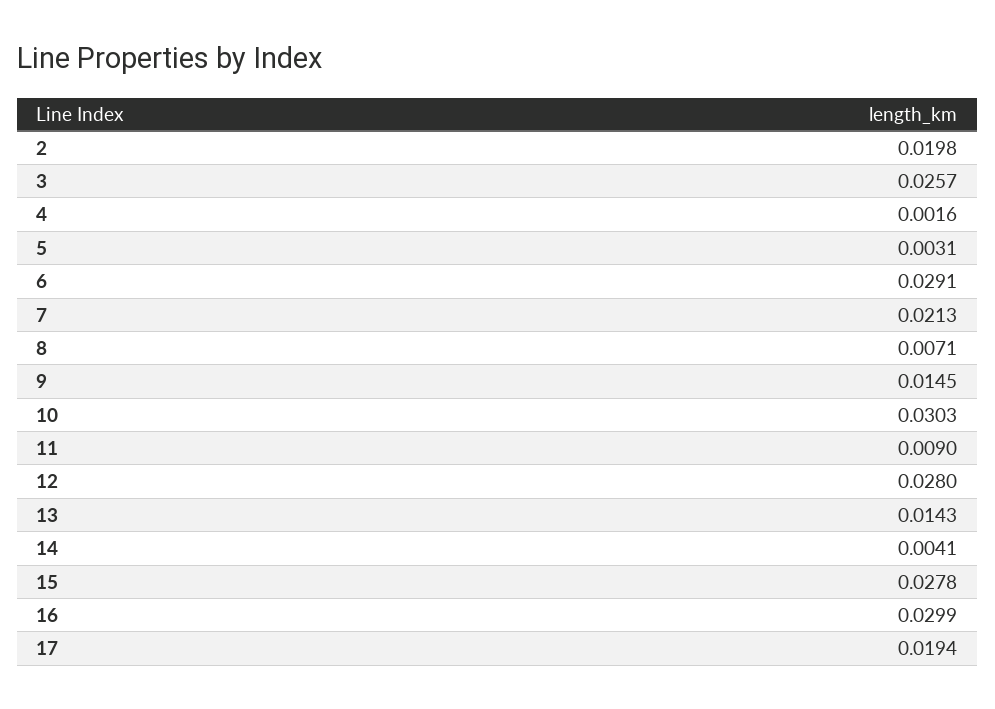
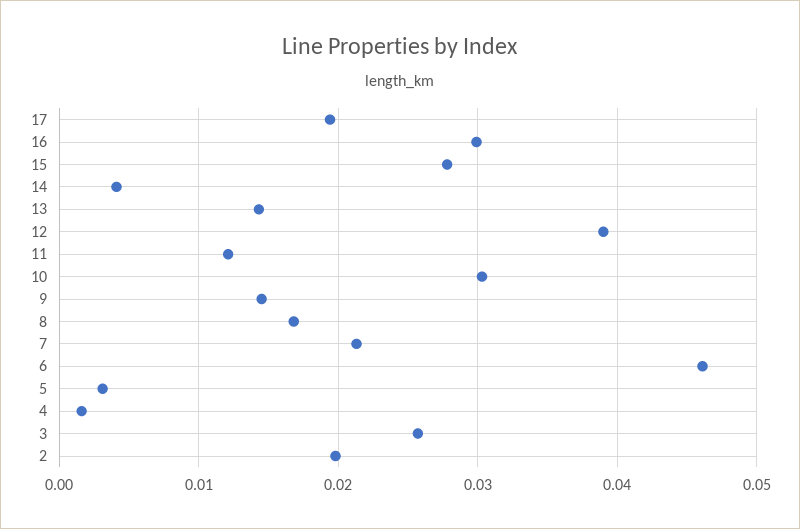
  {
    "2": 0.0198,
    "3": 0.0257,
    "4": 0.0016,
    "5": 0.0031,
-   "6": 0.0291,
+   "6": 0.046,
    "7": 0.0213,
-   "8": 0.0071,
+   "8": 0.017,
    "9": 0.0145,
    "10": 0.0303,
-   "11": 0.009,
+   "11": 0.012,
-   "12": 0.028,
+   "12": 0.039,
    "13": 0.0143,
    "14": 0.0041,
    "15": 0.0278,
    "16": 0.0299,
    "17": 0.0194
  }

